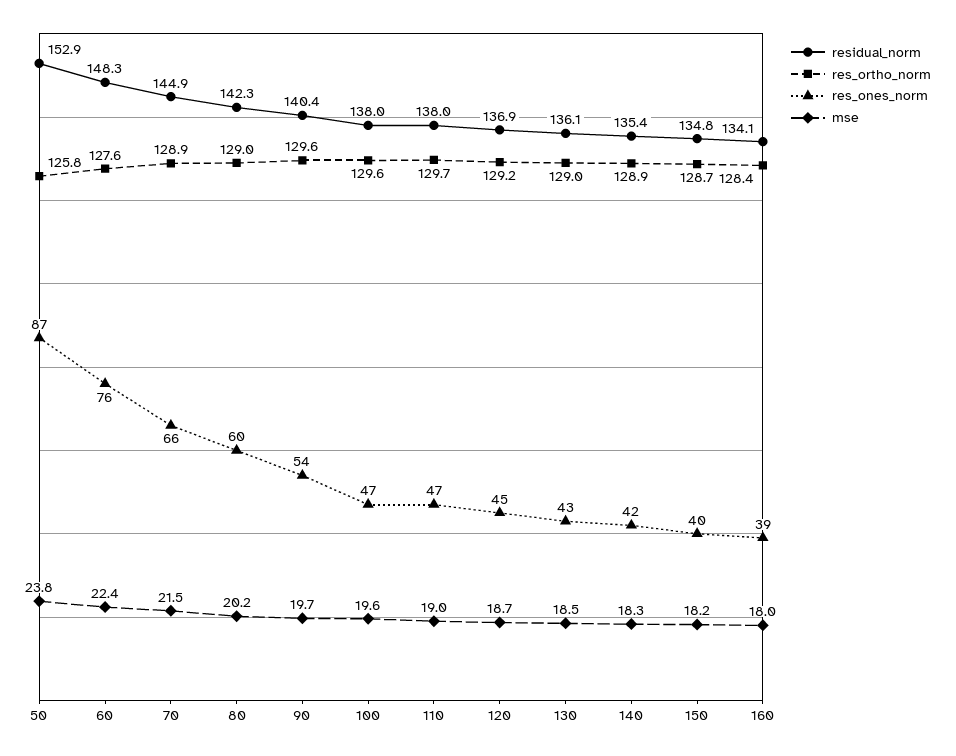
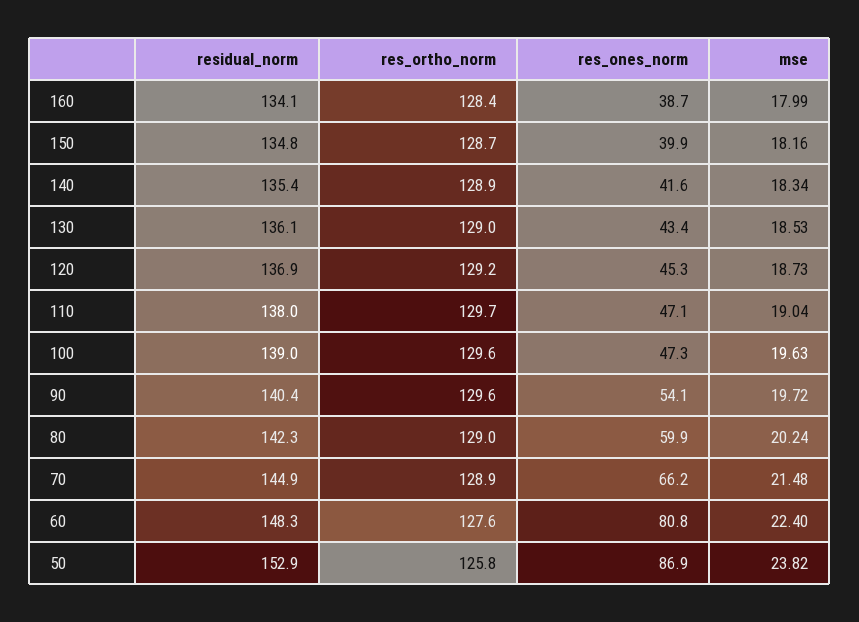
  {
    "residual_norm": {
      "50": 152.9,
      "60": 148.3,
      "70": 144.9,
      "80": 142.3,
      "90": 140.4,
-     "100": 138,
+     "100": 139,
      "110": 138,
      "120": 136.9,
      "130": 136.1,
      "140": 135.4,
      "150": 134.8,
      "160": 134.1
    },
    "res_ortho_norm": {
      "50": 125.8,
      "60": 127.6,
      "70": 128.9,
      "80": 129,
      "90": 129.6,
      "100": 129.6,
      "110": 129.7,
      "120": 129.2,
      "130": 129,
      "140": 128.9,
      "150": 128.7,
      "160": 128.4
    },
    "res_ones_norm": {
      "50": 86.9,
-     "60": 76,
+     "60": 80.8,
      "70": 66.2,
      "80": 59.9,
      "90": 54.1,
      "100": 47.3,
      "110": 47.1,
      "120": 45.3,
      "130": 43.4,
      "140": 41.6,
      "150": 39.9,
      "160": 38.7
    },
    "mse": {
      "50": 23.82,
      "60": 22.4,
      "70": 21.48,
      "80": 20.24,
      "90": 19.72,
      "100": 19.63,
      "110": 19.04,
      "120": 18.73,
      "130": 18.53,
      "140": 18.34,
      "150": 18.16,
      "160": 17.99
    }
  }

